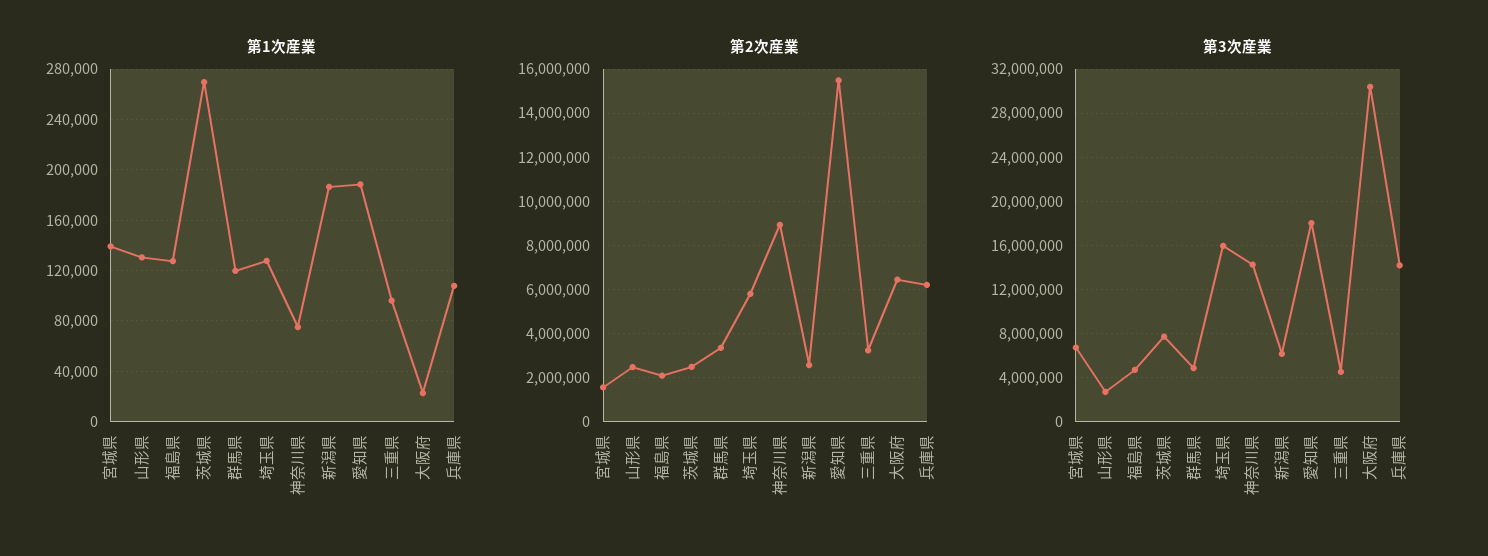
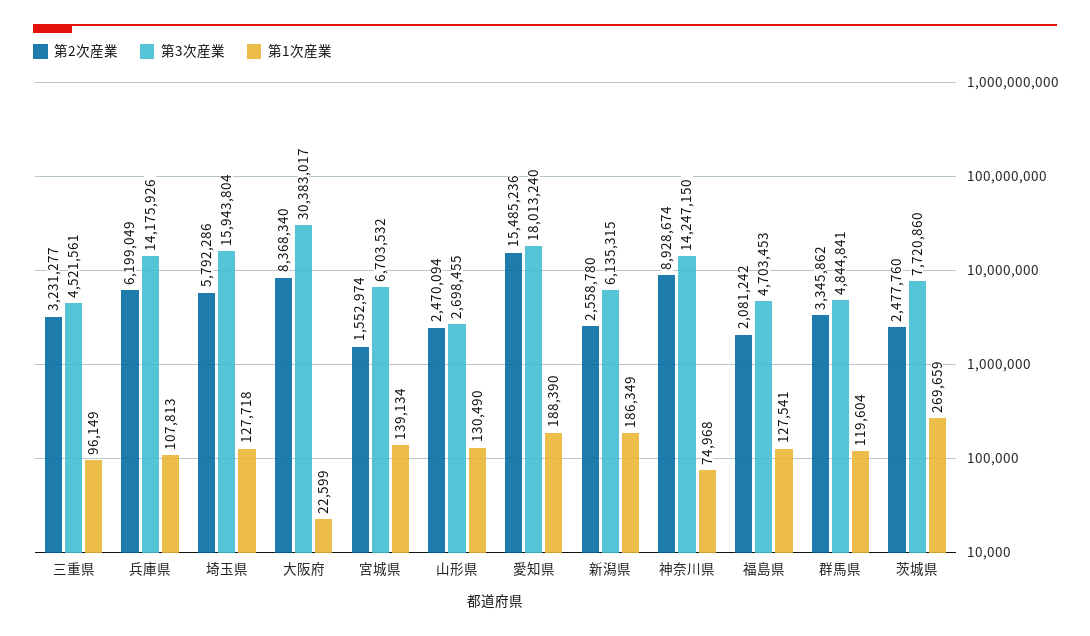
  {
    "第1次産業": {
      "宮城県": 139134,
      "山形県": 130490,
      "福島県": 127541,
      "茨城県": 269659,
      "群馬県": 119604,
      "埼玉県": 127718,
      "神奈川県": 74968,
      "新潟県": 186349,
      "愛知県": 188390,
      "三重県": 96149,
      "大阪府": 22599,
      "兵庫県": 107813
    },
    "第2次産業": {
      "宮城県": 1552974,
      "山形県": 2470094,
      "福島県": 2081242,
      "茨城県": 2477760,
      "群馬県": 3345862,
      "埼玉県": 5792286,
      "神奈川県": 8928674,
      "新潟県": 2558780,
      "愛知県": 15485236,
      "三重県": 3231277,
-     "大阪府": 6500000,
+     "大阪府": 8368340,
      "兵庫県": 6199049
    },
    "第3次産業": {
      "宮城県": 6703532,
      "山形県": 2698455,
      "福島県": 4703453,
      "茨城県": 7720860,
      "群馬県": 4844841,
      "埼玉県": 15943804,
      "神奈川県": 14247150,
      "新潟県": 6135315,
      "愛知県": 18013240,
      "三重県": 4521561,
      "大阪府": 30383017,
      "兵庫県": 14175926
    }
  }

